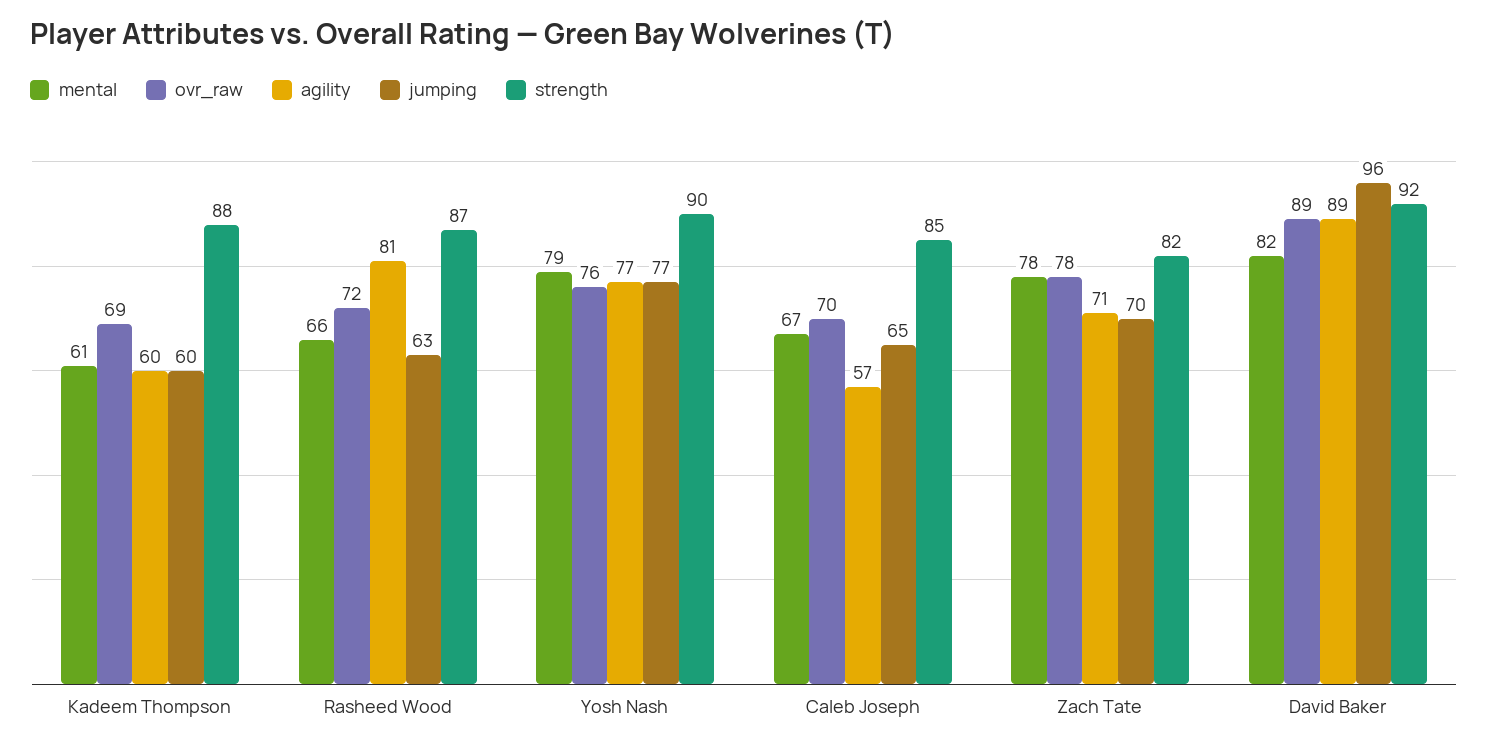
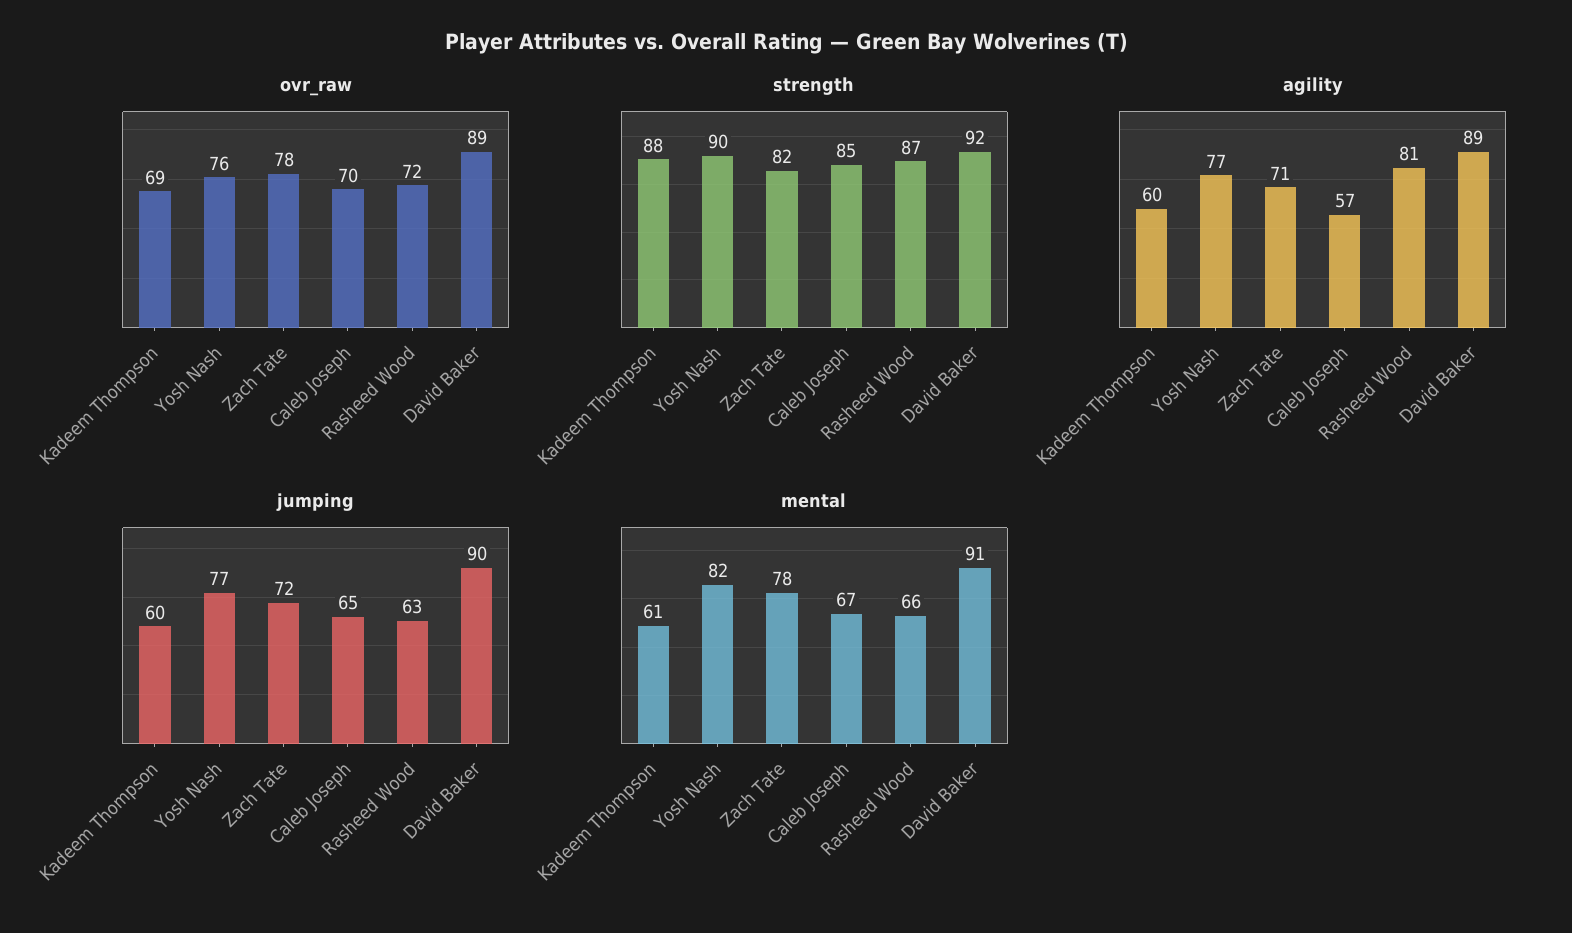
  {
    "mental": {
      "Kadeem Thompson": 61,
      "Rasheed Wood": 66,
-     "Yosh Nash": 79,
+     "Yosh Nash": 82,
      "Caleb Joseph": 67,
      "Zach Tate": 78,
-     "David Baker": 82
+     "David Baker": 91
    },
    "ovr_raw": {
      "Kadeem Thompson": 69,
      "Rasheed Wood": 72,
      "Yosh Nash": 76,
      "Caleb Joseph": 70,
      "Zach Tate": 78,
      "David Baker": 89
    },
    "agility": {
      "Kadeem Thompson": 60,
      "Rasheed Wood": 81,
      "Yosh Nash": 77,
      "Caleb Joseph": 57,
      "Zach Tate": 71,
      "David Baker": 89
    },
    "jumping": {
      "Kadeem Thompson": 60,
      "Rasheed Wood": 63,
      "Yosh Nash": 77,
      "Caleb Joseph": 65,
-     "Zach Tate": 70,
+     "Zach Tate": 72,
-     "David Baker": 96
+     "David Baker": 90
    },
    "strength": {
      "Kadeem Thompson": 88,
      "Rasheed Wood": 87,
      "Yosh Nash": 90,
      "Caleb Joseph": 85,
      "Zach Tate": 82,
      "David Baker": 92
    }
  }

